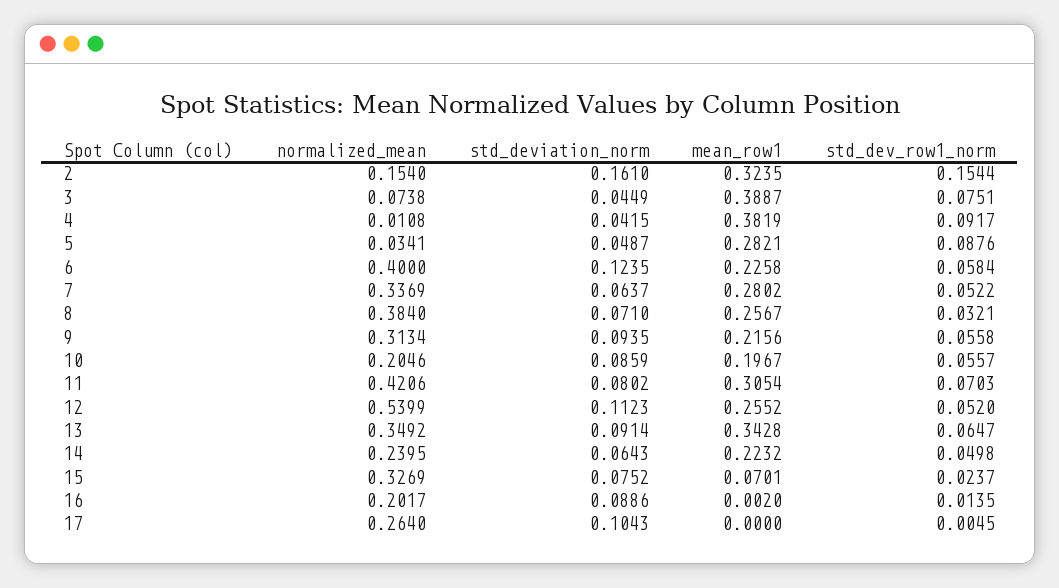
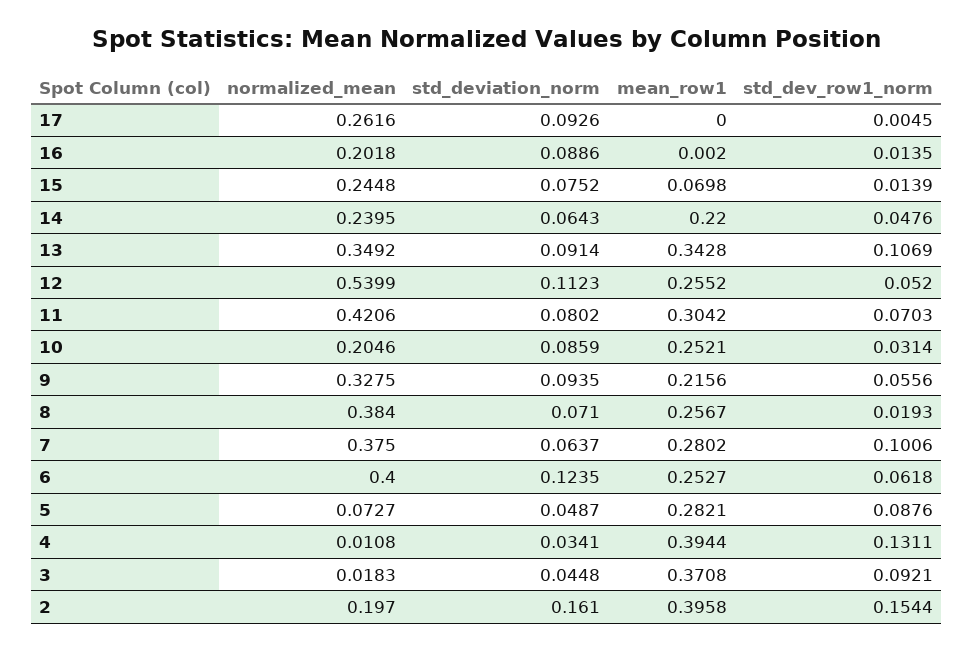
  {
    "normalized_mean": {
-     "2": 0.154,
+     "2": 0.197,
-     "3": 0.0738,
+     "3": 0.0183,
      "4": 0.0108,
-     "5": 0.0341,
+     "5": 0.0727,
      "6": 0.4,
-     "7": 0.3369,
+     "7": 0.375,
      "8": 0.384,
-     "9": 0.3134,
+     "9": 0.3275,
      "10": 0.2046,
      "11": 0.4206,
      "12": 0.5399,
      "13": 0.3492,
      "14": 0.2395,
-     "15": 0.3269,
+     "15": 0.2448,
-     "16": 0.2017,
+     "16": 0.2018,
-     "17": 0.264
+     "17": 0.2616
    },
    "std_deviation_norm": {
      "2": 0.161,
-     "3": 0.0449,
+     "3": 0.0448,
-     "4": 0.0415,
+     "4": 0.0341,
      "5": 0.0487,
      "6": 0.1235,
      "7": 0.0637,
      "8": 0.071,
      "9": 0.0935,
      "10": 0.0859,
      "11": 0.0802,
      "12": 0.1123,
      "13": 0.0914,
      "14": 0.0643,
      "15": 0.0752,
      "16": 0.0886,
-     "17": 0.1043
+     "17": 0.0926
    },
    "mean_row1": {
-     "2": 0.3235,
+     "2": 0.3958,
-     "3": 0.3887,
+     "3": 0.3708,
-     "4": 0.3819,
+     "4": 0.3944,
      "5": 0.2821,
-     "6": 0.2258,
+     "6": 0.2527,
      "7": 0.2802,
      "8": 0.2567,
      "9": 0.2156,
-     "10": 0.1967,
+     "10": 0.2521,
-     "11": 0.3054,
+     "11": 0.3042,
      "12": 0.2552,
      "13": 0.3428,
-     "14": 0.2232,
+     "14": 0.22,
-     "15": 0.0701,
+     "15": 0.0698,
      "16": 0.002,
      "17": 0
    },
    "std_dev_row1_norm": {
      "2": 0.1544,
-     "3": 0.0751,
+     "3": 0.0921,
-     "4": 0.0917,
+     "4": 0.1311,
      "5": 0.0876,
-     "6": 0.0584,
+     "6": 0.0618,
-     "7": 0.0522,
+     "7": 0.1006,
-     "8": 0.0321,
+     "8": 0.0193,
-     "9": 0.0558,
+     "9": 0.0556,
-     "10": 0.0557,
+     "10": 0.0314,
      "11": 0.0703,
      "12": 0.052,
-     "13": 0.0647,
+     "13": 0.1069,
-     "14": 0.0498,
+     "14": 0.0476,
-     "15": 0.0237,
+     "15": 0.0139,
      "16": 0.0135,
      "17": 0.0045
    }
  }

